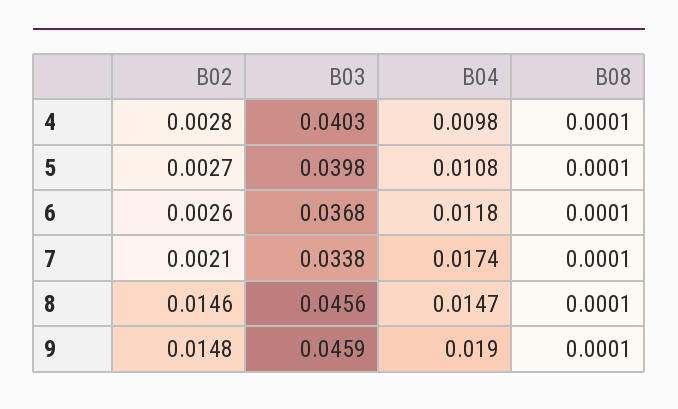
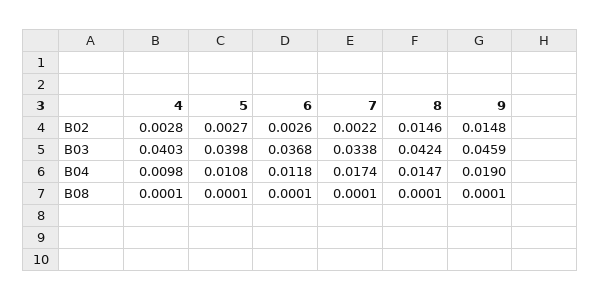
  {
    "B02": {
      "4": 0.0028,
      "5": 0.0027,
      "6": 0.0026,
-     "7": 0.0021,
+     "7": 0.0022,
      "8": 0.0146,
      "9": 0.0148
    },
    "B03": {
      "4": 0.0403,
      "5": 0.0398,
      "6": 0.0368,
      "7": 0.0338,
-     "8": 0.0456,
+     "8": 0.0424,
      "9": 0.0459
    },
    "B04": {
      "4": 0.0098,
      "5": 0.0108,
      "6": 0.0118,
      "7": 0.0174,
      "8": 0.0147,
      "9": 0.019
    },
    "B08": {
      "4": 0.0001,
      "5": 0.0001,
      "6": 0.0001,
      "7": 0.0001,
      "8": 0.0001,
      "9": 0.0001
    }
  }

